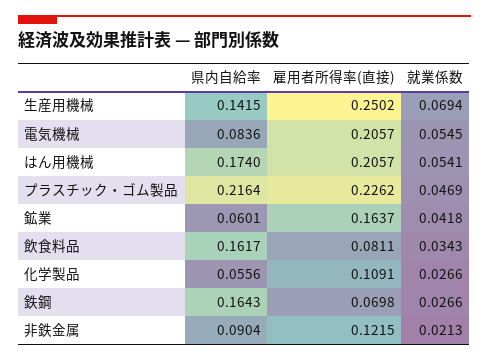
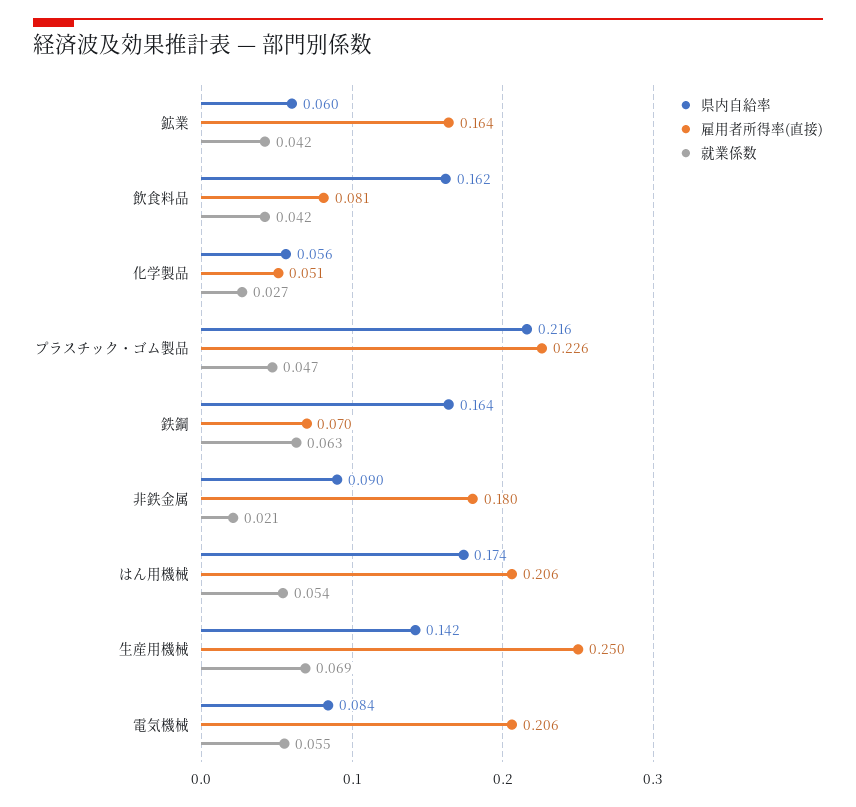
  {
    "県内自給率": {
      "生産用機械": 0.1415,
      "電気機械": 0.0836,
      "はん用機械": 0.174,
      "プラスチック・ゴム製品": 0.2164,
      "鉱業": 0.0601,
      "飲食料品": 0.1617,
      "化学製品": 0.0556,
      "鉄鋼": 0.1643,
      "非鉄金属": 0.0904
    },
    "雇用者所得率(直接)": {
      "生産用機械": 0.2502,
      "電気機械": 0.2057,
      "はん用機械": 0.2057,
      "プラスチック・ゴム製品": 0.2262,
      "鉱業": 0.1637,
      "飲食料品": 0.0811,
-     "化学製品": 0.1091,
+     "化学製品": 0.051,
      "鉄鋼": 0.0698,
-     "非鉄金属": 0.1215
+     "非鉄金属": 0.18
    },
    "就業係数": {
      "生産用機械": 0.0694,
      "電気機械": 0.0545,
      "はん用機械": 0.0541,
      "プラスチック・ゴム製品": 0.0469,
      "鉱業": 0.0418,
-     "飲食料品": 0.0343,
+     "飲食料品": 0.042,
      "化学製品": 0.0266,
-     "鉄鋼": 0.0266,
+     "鉄鋼": 0.063,
      "非鉄金属": 0.0213
    }
  }

